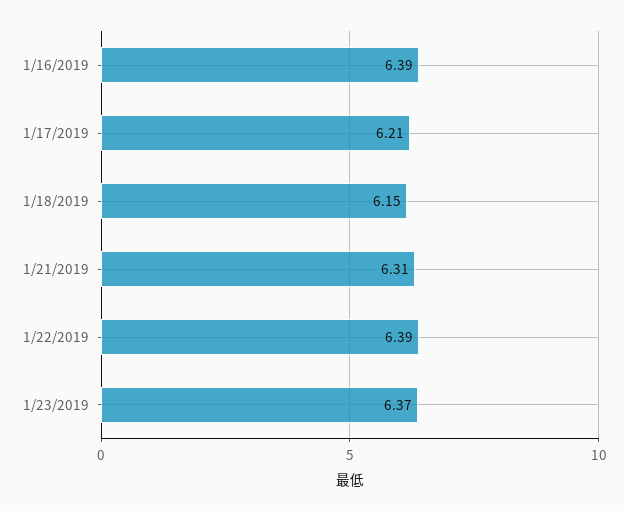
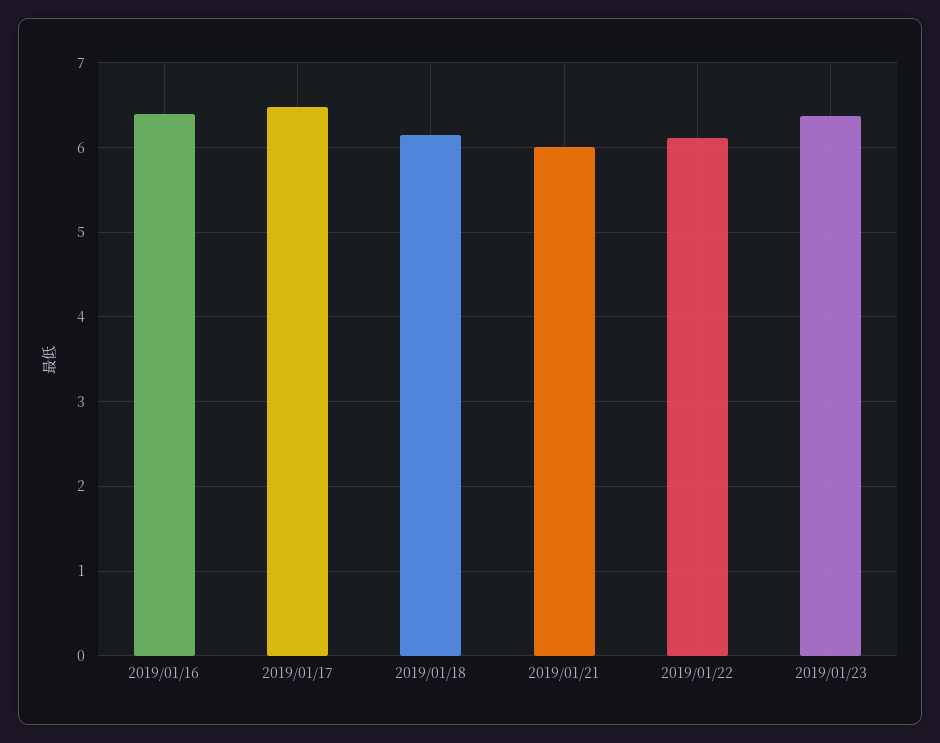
  {
    "1/16/2019": 6.39,
-   "1/17/2019": 6.21,
+   "1/17/2019": 6.5,
    "1/18/2019": 6.15,
-   "1/21/2019": 6.31,
+   "1/21/2019": 6,
-   "1/22/2019": 6.39,
+   "1/22/2019": 6.1,
    "1/23/2019": 6.37
  }

